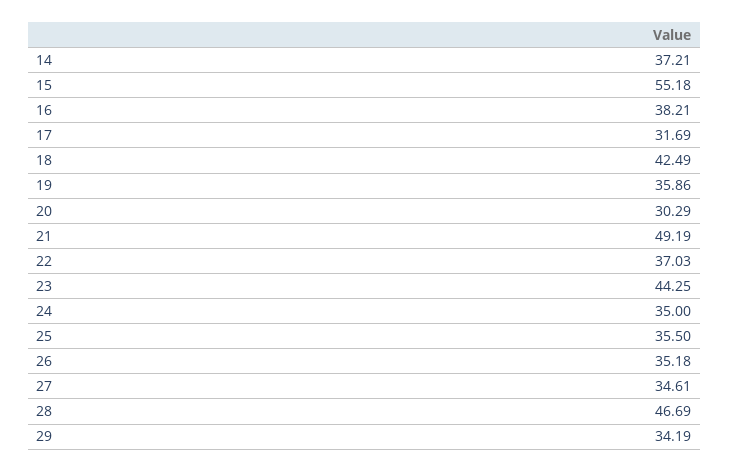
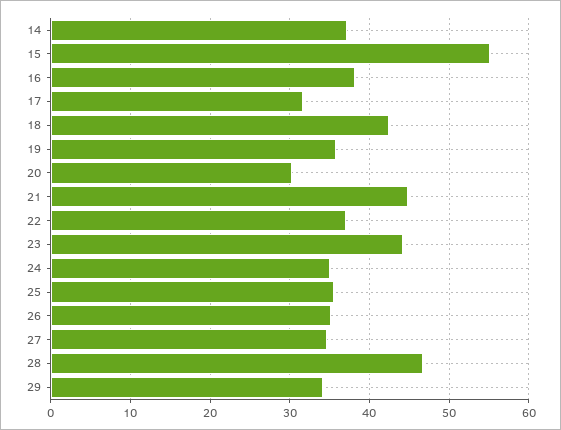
  {
    "14": 37.21,
    "15": 55.18,
    "16": 38.21,
    "17": 31.69,
    "18": 42.49,
    "19": 35.86,
    "20": 30.29,
-   "21": 49.19,
+   "21": 45,
    "22": 37.03,
    "23": 44.25,
    "24": 35,
    "25": 35.5,
    "26": 35.18,
    "27": 34.61,
    "28": 46.69,
    "29": 34.19
  }

